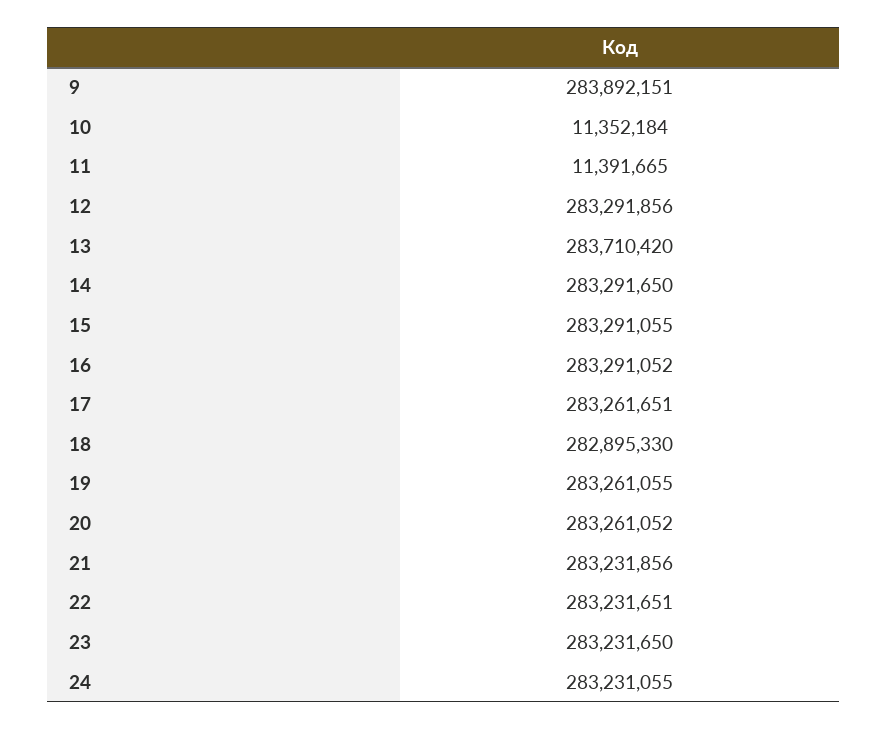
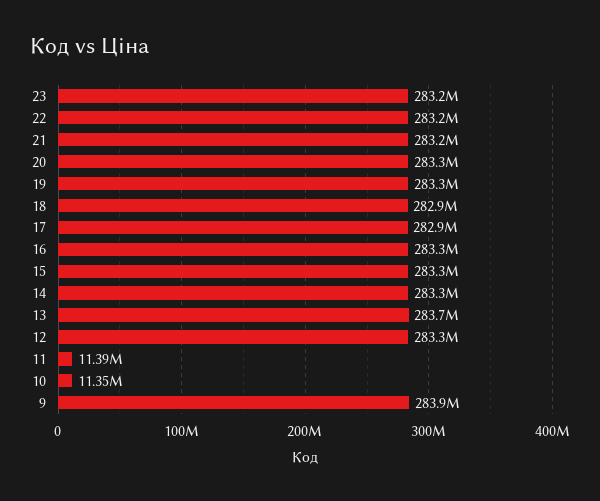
  {
    "9": 283892151,
    "10": 11352184,
    "11": 11391665,
    "12": 283291856,
    "13": 283710420,
    "14": 283291650,
    "15": 283291055,
    "16": 283291052,
-   "17": 283261651,
+   "17": 282900000,
    "18": 282895330,
    "19": 283261055,
    "20": 283261052,
    "21": 283231856,
    "22": 283231651,
-   "23": 283231650,
+   "23": 283231650
-   "24": 283231055
  }

